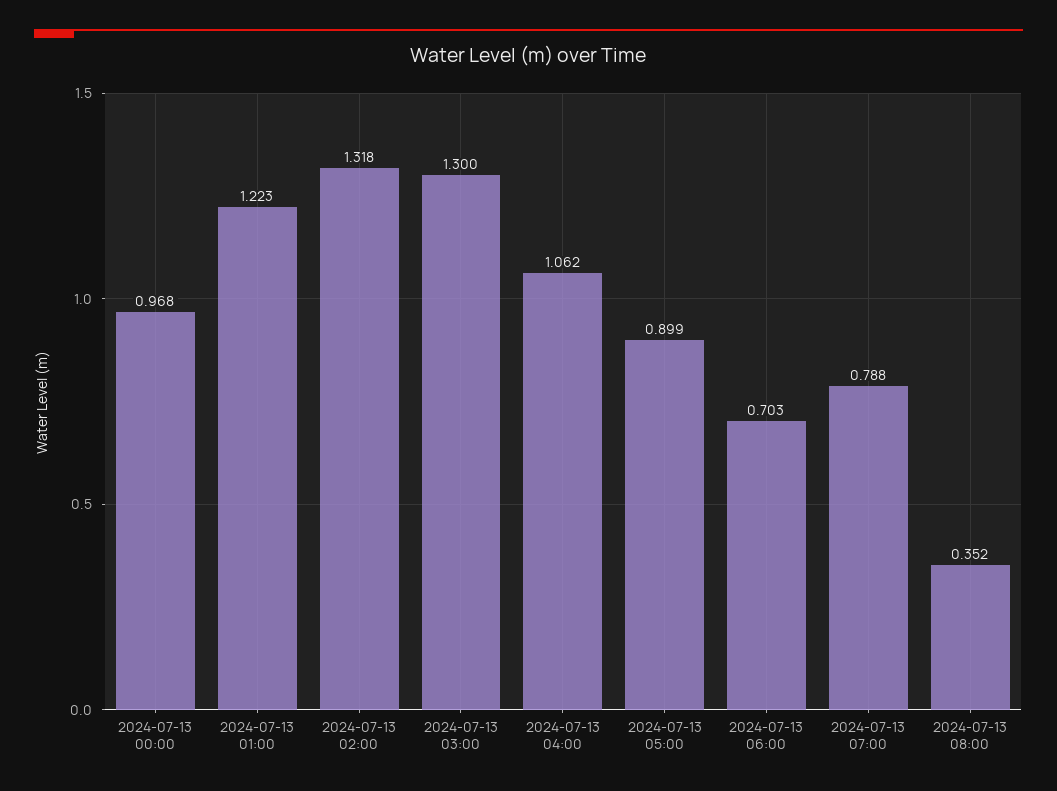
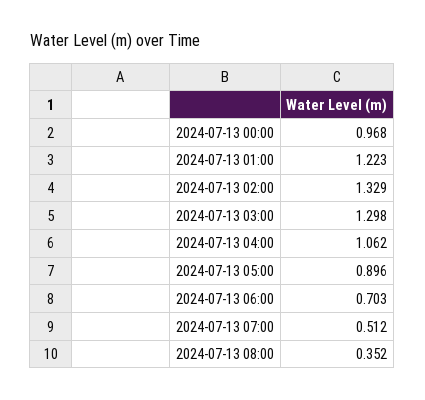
  {
    "2024-07-13 00:00": 0.968,
    "2024-07-13 01:00": 1.223,
-   "2024-07-13 02:00": 1.318,
+   "2024-07-13 02:00": 1.329,
-   "2024-07-13 03:00": 1.3,
+   "2024-07-13 03:00": 1.298,
    "2024-07-13 04:00": 1.062,
-   "2024-07-13 05:00": 0.899,
+   "2024-07-13 05:00": 0.896,
    "2024-07-13 06:00": 0.703,
-   "2024-07-13 07:00": 0.788,
+   "2024-07-13 07:00": 0.512,
    "2024-07-13 08:00": 0.352
  }

